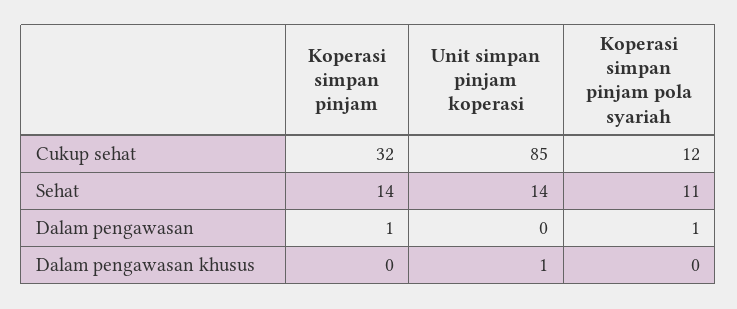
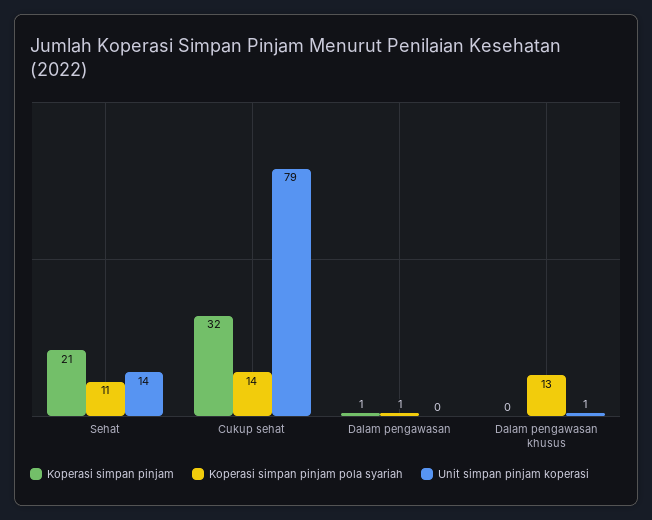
  {
    "Koperasi simpan pinjam": {
      "Cukup sehat": 32,
-     "Sehat": 14,
+     "Sehat": 21,
      "Dalam pengawasan": 1,
      "Dalam pengawasan khusus": 0
    },
    "Unit simpan pinjam koperasi": {
-     "Cukup sehat": 85,
+     "Cukup sehat": 79,
      "Sehat": 14,
      "Dalam pengawasan": 0,
      "Dalam pengawasan khusus": 1
    },
    "Koperasi simpan pinjam pola syariah": {
-     "Cukup sehat": 12,
+     "Cukup sehat": 14,
      "Sehat": 11,
      "Dalam pengawasan": 1,
-     "Dalam pengawasan khusus": 0
+     "Dalam pengawasan khusus": 13
    }
  }

